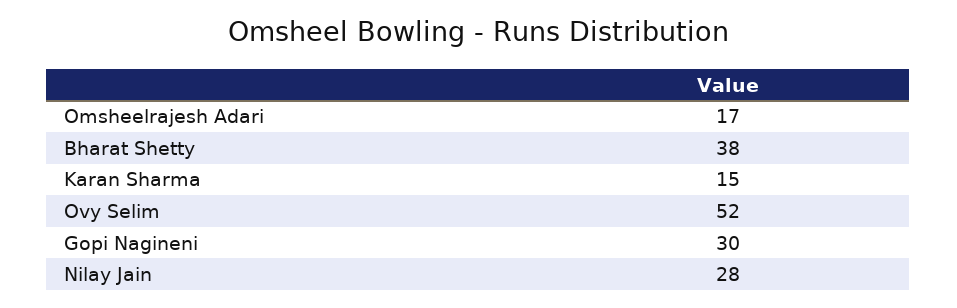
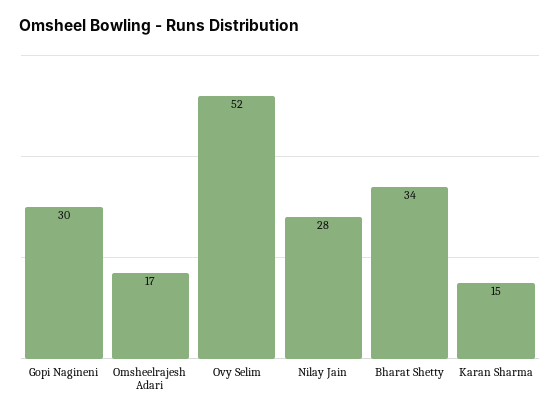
  {
    "Omsheelrajesh Adari": 17,
-   "Bharat Shetty": 38,
+   "Bharat Shetty": 34,
    "Karan Sharma": 15,
    "Ovy Selim": 52,
    "Gopi Nagineni": 30,
    "Nilay Jain": 28
  }

